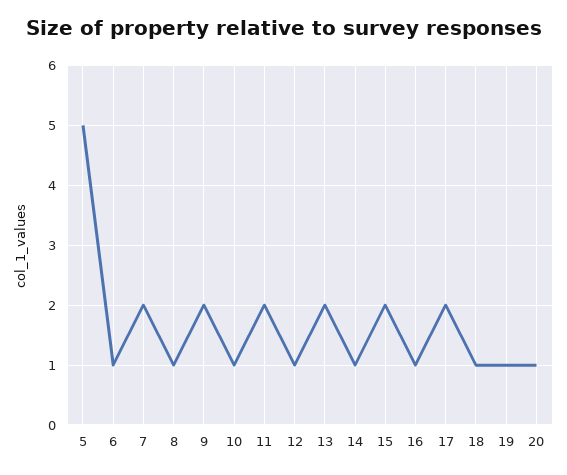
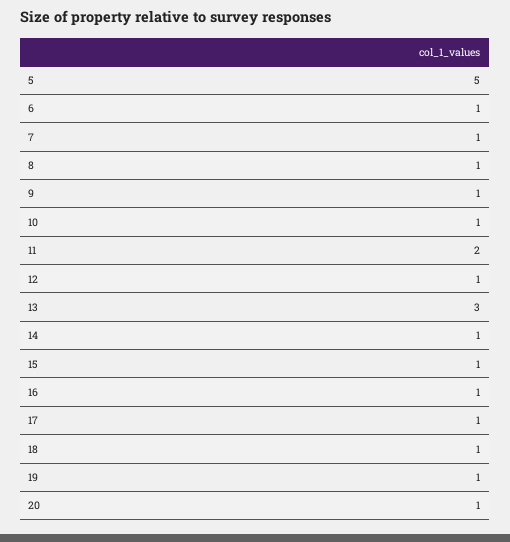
  {
    "5": 5,
    "6": 1,
-   "7": 2,
+   "7": 1,
    "8": 1,
-   "9": 2,
+   "9": 1,
    "10": 1,
    "11": 2,
    "12": 1,
-   "13": 2,
+   "13": 3,
    "14": 1,
-   "15": 2,
+   "15": 1,
    "16": 1,
-   "17": 2,
+   "17": 1,
    "18": 1,
    "19": 1,
    "20": 1
  }

